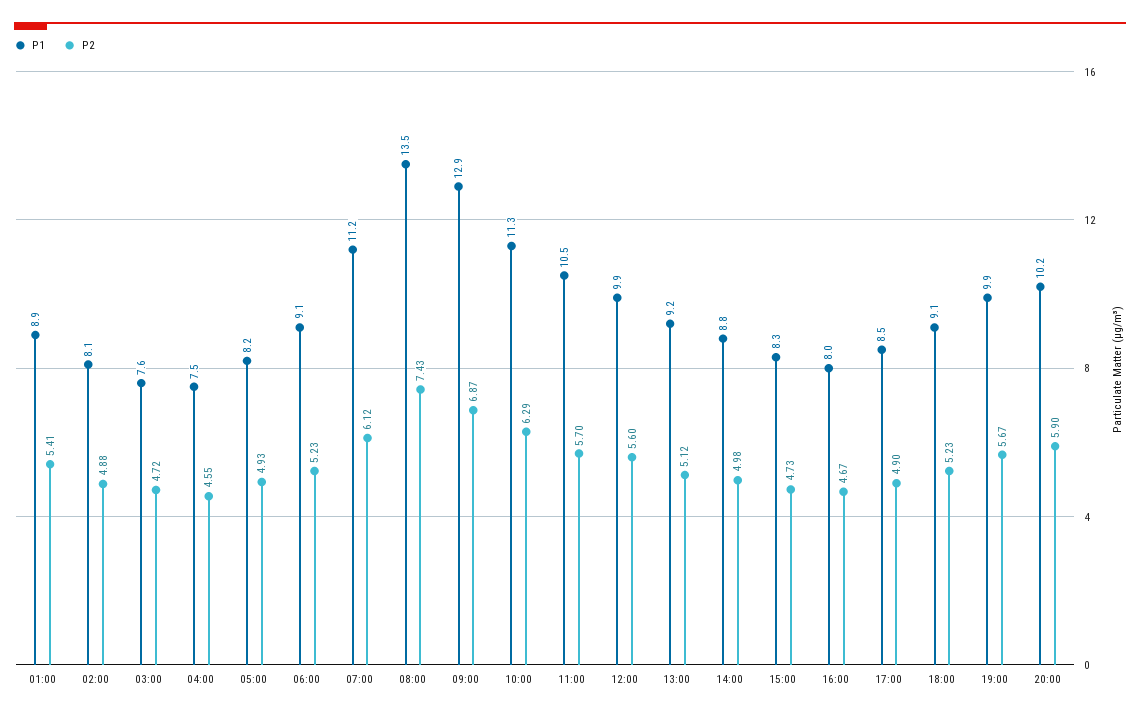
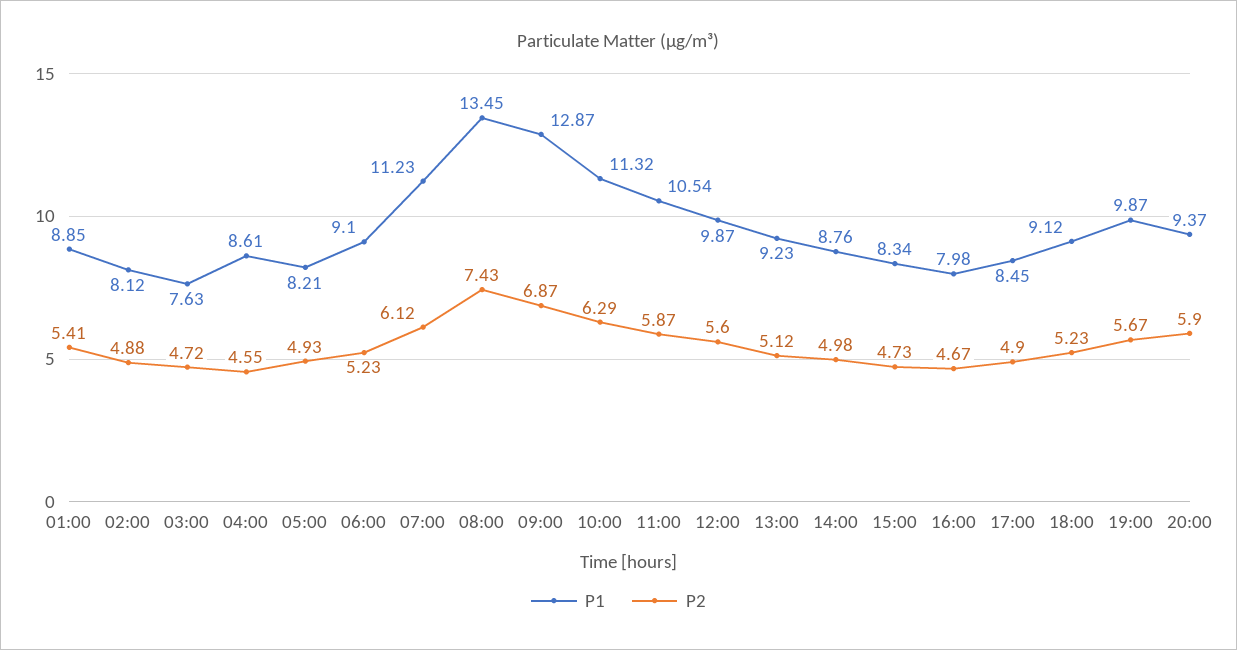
  {
    "P1": {
      "01:00": 8.85,
      "02:00": 8.12,
      "03:00": 7.63,
-     "04:00": 7.5,
+     "04:00": 8.61,
      "05:00": 8.21,
      "06:00": 9.1,
      "07:00": 11.23,
      "08:00": 13.45,
      "09:00": 12.87,
      "10:00": 11.32,
      "11:00": 10.54,
      "12:00": 9.87,
      "13:00": 9.23,
      "14:00": 8.76,
      "15:00": 8.34,
      "16:00": 7.98,
      "17:00": 8.45,
      "18:00": 9.12,
      "19:00": 9.87,
-     "20:00": 10.2
+     "20:00": 9.37
    },
    "P2": {
      "01:00": 5.41,
      "02:00": 4.88,
      "03:00": 4.72,
      "04:00": 4.55,
      "05:00": 4.93,
      "06:00": 5.23,
      "07:00": 6.12,
      "08:00": 7.43,
      "09:00": 6.87,
      "10:00": 6.29,
-     "11:00": 5.7,
+     "11:00": 5.87,
      "12:00": 5.6,
      "13:00": 5.12,
      "14:00": 4.98,
      "15:00": 4.73,
      "16:00": 4.67,
      "17:00": 4.9,
      "18:00": 5.23,
      "19:00": 5.67,
      "20:00": 5.9
    }
  }

